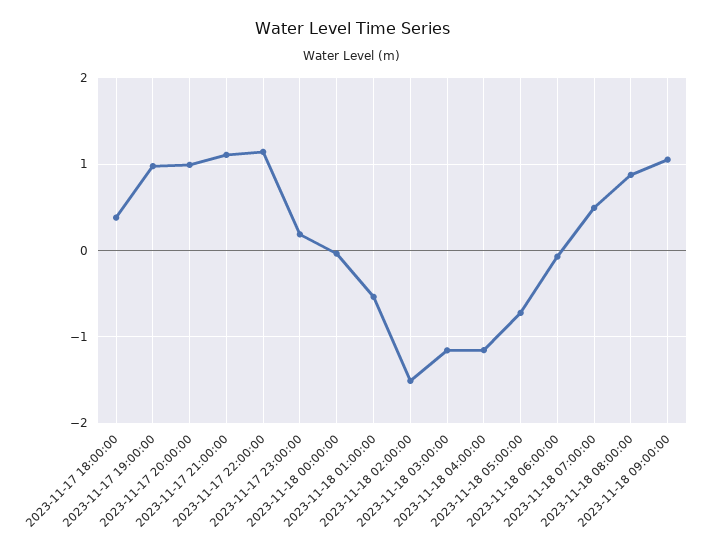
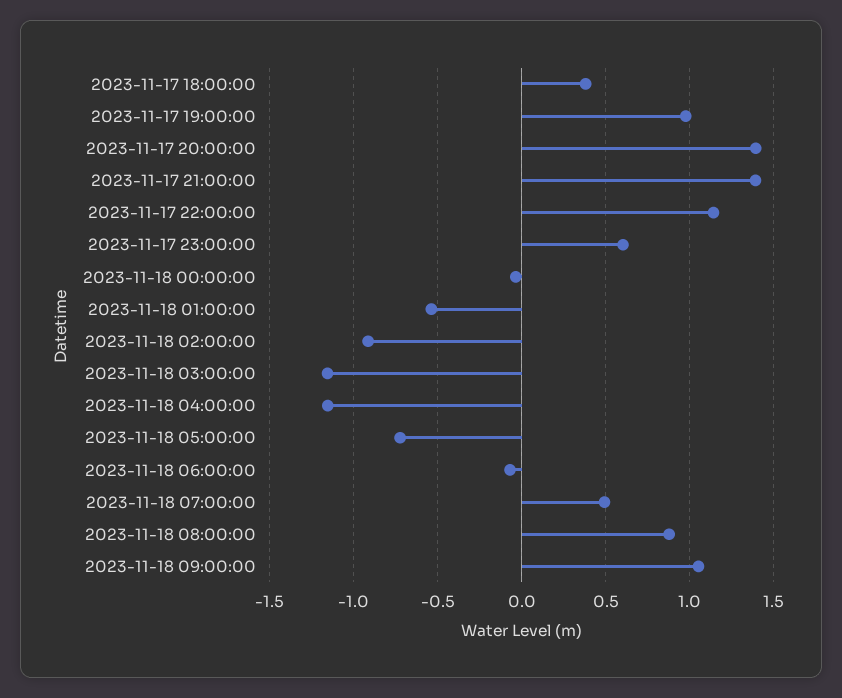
  {
    "2023-11-17 18:00:00": 0.4,
    "2023-11-17 19:00:00": 1,
-   "2023-11-17 20:00:00": 1,
+   "2023-11-17 20:00:00": 1.4,
-   "2023-11-17 21:00:00": 1.1,
+   "2023-11-17 21:00:00": 1.4,
    "2023-11-17 22:00:00": 1.15,
-   "2023-11-17 23:00:00": 0.2,
+   "2023-11-17 23:00:00": 0.6,
    "2023-11-18 00:00:00": -0.05,
    "2023-11-18 01:00:00": -0.55,
-   "2023-11-18 02:00:00": -1.5,
+   "2023-11-18 02:00:00": -0.9,
    "2023-11-18 03:00:00": -1.15,
    "2023-11-18 04:00:00": -1.15,
    "2023-11-18 05:00:00": -0.7,
    "2023-11-18 06:00:00": -0.05,
    "2023-11-18 07:00:00": 0.5,
    "2023-11-18 08:00:00": 0.9,
    "2023-11-18 09:00:00": 1.05
  }

